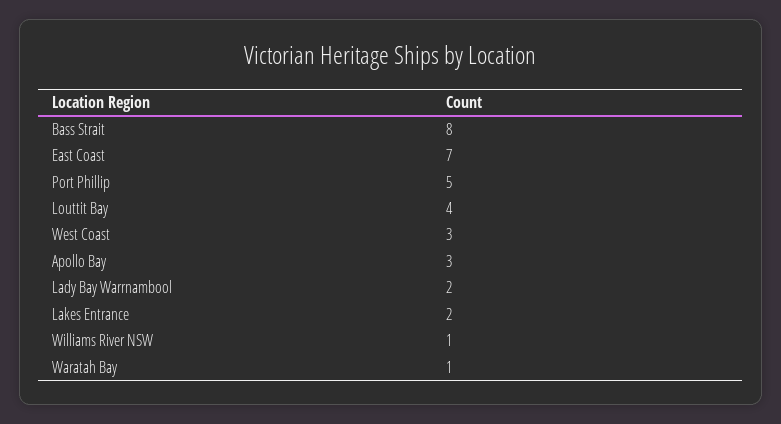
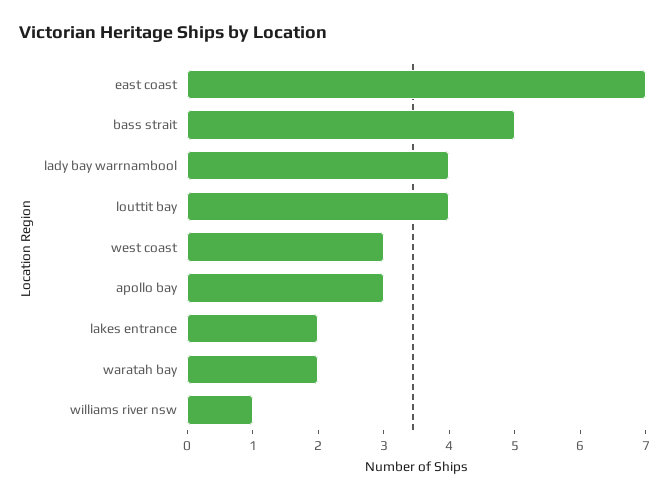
  {
-   "Bass Strait": 8,
+   "Bass Strait": 5,
    "East Coast": 7,
-   "Port Phillip": 5,
    "Louttit Bay": 4,
    "West Coast": 3,
    "Apollo Bay": 3,
-   "Lady Bay Warrnambool": 2,
+   "Lady Bay Warrnambool": 4,
    "Lakes Entrance": 2,
    "Williams River NSW": 1,
-   "Waratah Bay": 1
+   "Waratah Bay": 2
  }

